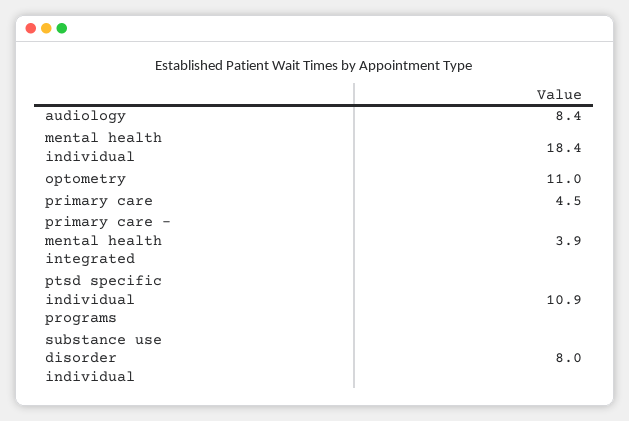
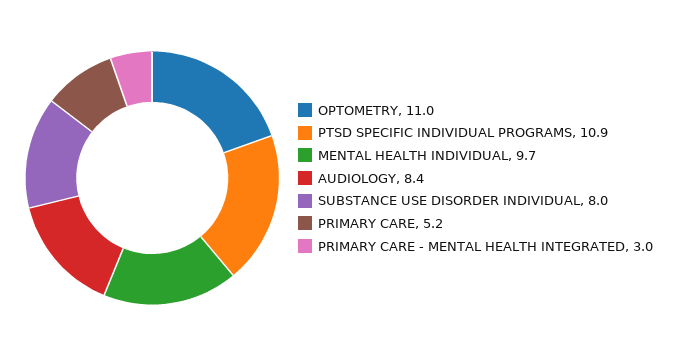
  {
    "audiology": 8.4,
-   "mental health individual": 18.4,
+   "mental health individual": 9.7,
    "optometry": 11,
-   "primary care": 4.5,
+   "primary care": 5.2,
-   "primary care - mental health integrated": 3.9,
+   "primary care - mental health integrated": 3,
    "ptsd specific individual programs": 10.9,
    "substance use disorder individual": 8
  }

